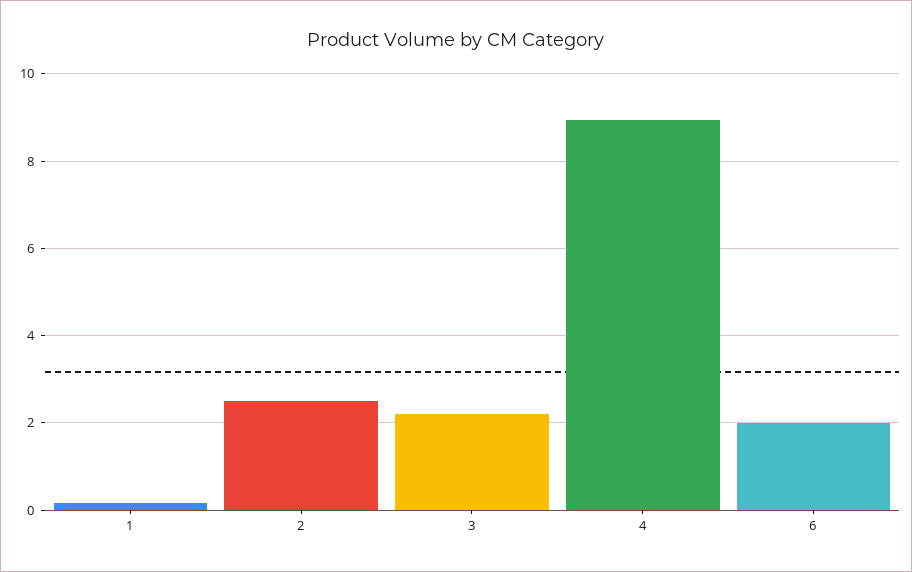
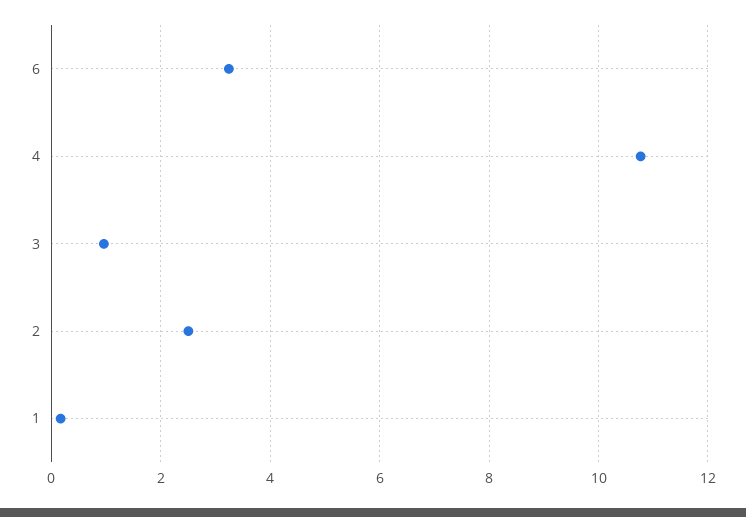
  {
    "1": 0.2,
    "2": 2.6,
-   "3": 2.2,
+   "3": 1,
-   "4": 9,
+   "4": 10.8,
-   "6": 2
+   "6": 3.2
  }

